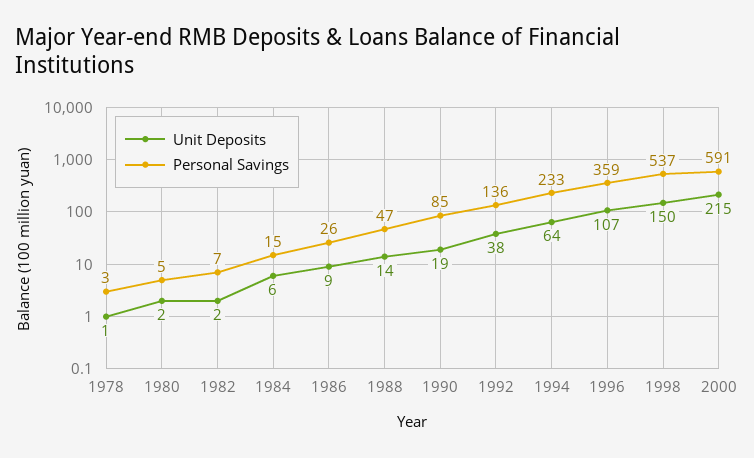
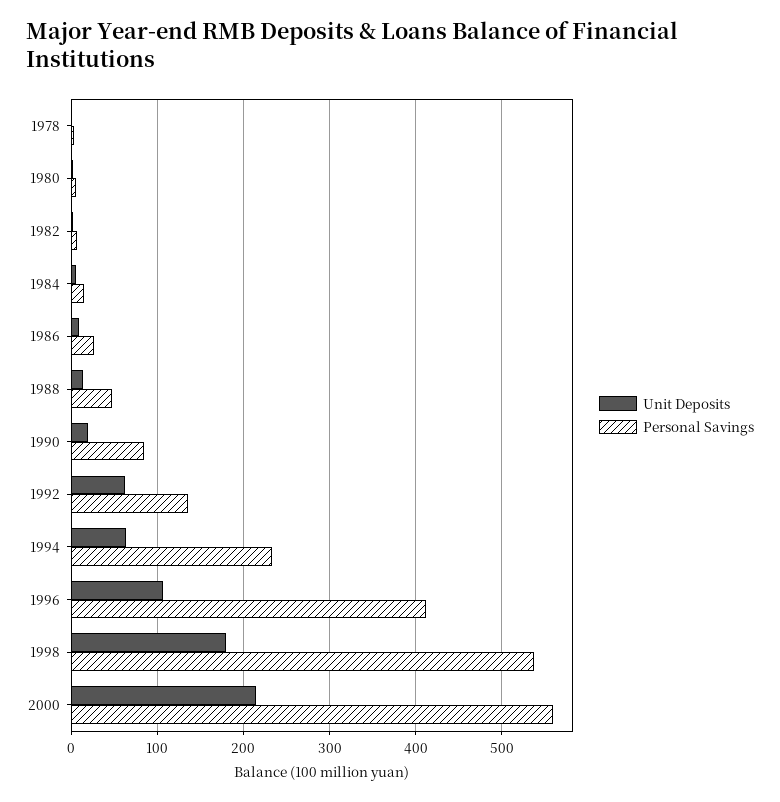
  {
    "Unit Deposits": {
      "1978": 1,
      "1980": 2,
      "1982": 2,
      "1984": 6,
      "1986": 9,
      "1988": 14,
      "1990": 19,
-     "1992": 38,
+     "1992": 60,
      "1994": 64,
      "1996": 107,
-     "1998": 150,
+     "1998": 180,
      "2000": 215
    },
    "Personal Savings": {
      "1978": 3,
      "1980": 5,
      "1982": 7,
      "1984": 15,
      "1986": 26,
      "1988": 47,
      "1990": 85,
      "1992": 136,
      "1994": 233,
-     "1996": 359,
+     "1996": 410,
      "1998": 537,
-     "2000": 591
+     "2000": 560
    }
  }

